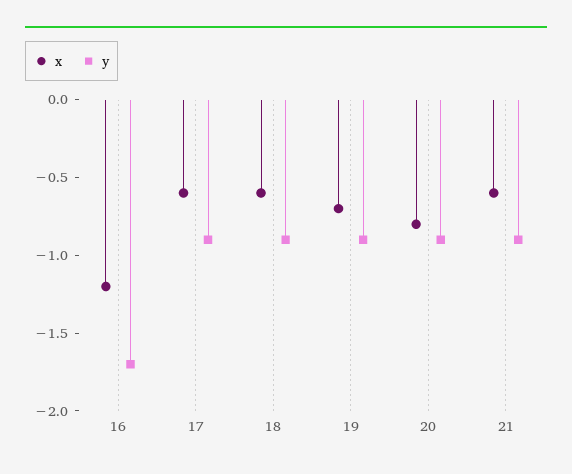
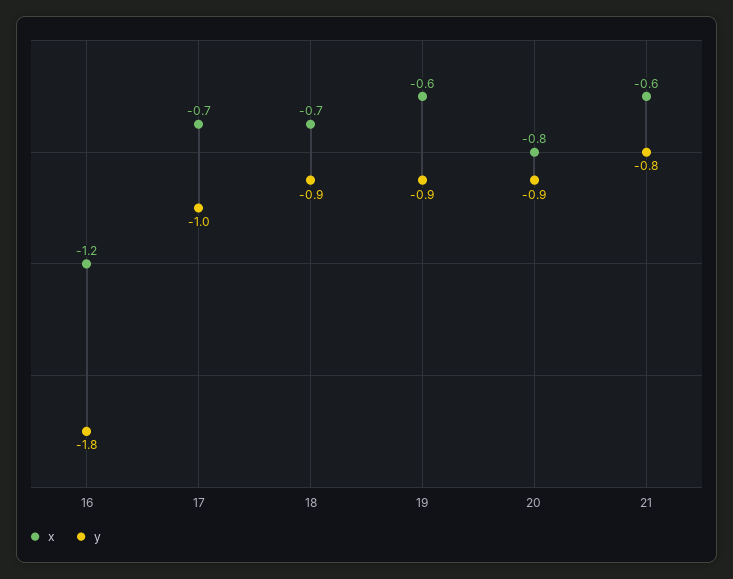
  {
    "x": {
      "16": -1.2,
-     "17": -0.6,
+     "17": -0.7,
-     "18": -0.6,
+     "18": -0.7,
-     "19": -0.7,
+     "19": -0.6,
      "20": -0.8,
      "21": -0.6
    },
    "y": {
-     "16": -1.7,
+     "16": -1.8,
-     "17": -0.9,
+     "17": -1,
      "18": -0.9,
      "19": -0.9,
      "20": -0.9,
-     "21": -0.9
+     "21": -0.8
    }
  }

